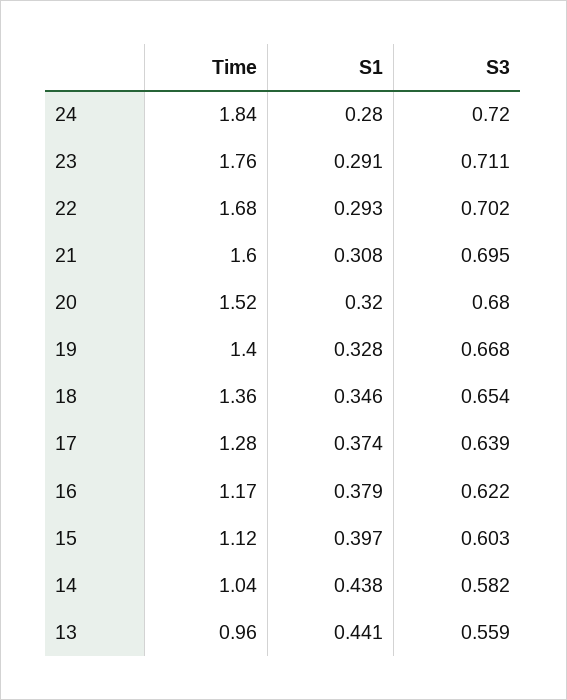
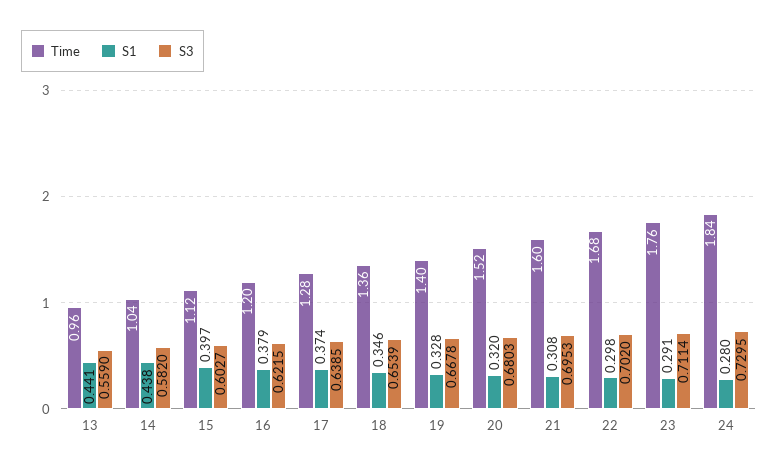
  {
    "Time": {
      "24": 1.84,
      "23": 1.76,
      "22": 1.68,
      "21": 1.6,
      "20": 1.52,
      "19": 1.4,
      "18": 1.36,
      "17": 1.28,
-     "16": 1.17,
+     "16": 1.2,
      "15": 1.12,
      "14": 1.04,
      "13": 0.96
    },
    "S1": {
      "24": 0.28,
      "23": 0.291,
-     "22": 0.293,
+     "22": 0.298,
      "21": 0.308,
      "20": 0.32,
      "19": 0.328,
      "18": 0.346,
      "17": 0.374,
      "16": 0.379,
      "15": 0.397,
      "14": 0.438,
      "13": 0.441
    },
    "S3": {
-     "24": 0.72,
+     "24": 0.7295,
      "23": 0.7114,
      "22": 0.702,
      "21": 0.6953,
      "20": 0.6803,
      "19": 0.6678,
      "18": 0.6539,
      "17": 0.6385,
      "16": 0.6215,
      "15": 0.6027,
      "14": 0.582,
      "13": 0.559
    }
  }

